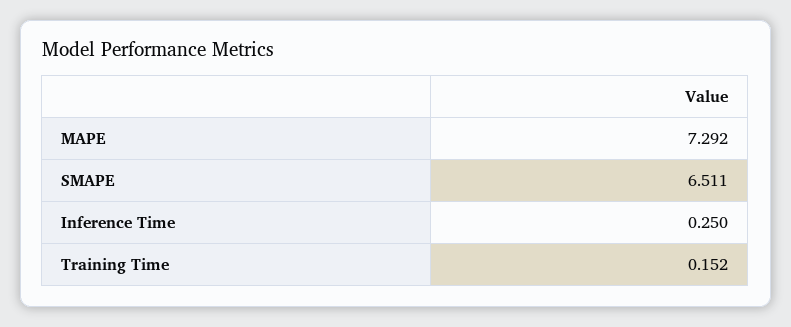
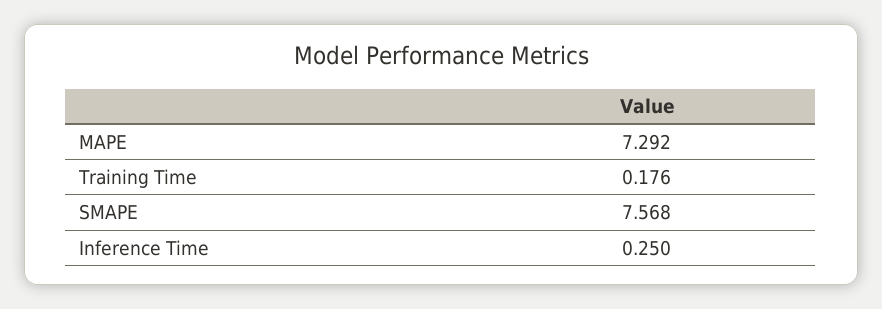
  {
    "MAPE": 7.292,
-   "SMAPE": 6.511,
+   "SMAPE": 7.568,
    "Inference Time": 0.25,
-   "Training Time": 0.152
+   "Training Time": 0.176
  }

